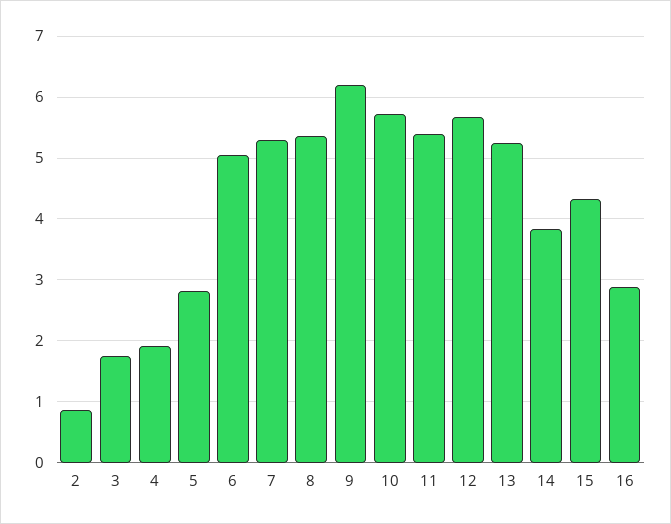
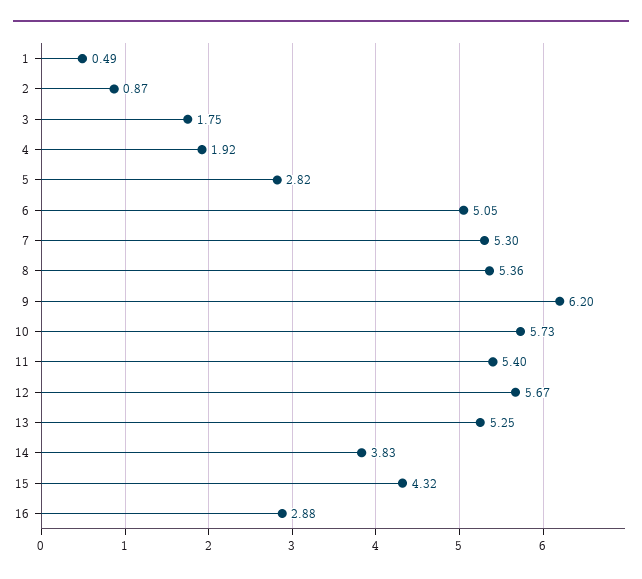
  {
    "2": 0.87,
    "3": 1.75,
    "4": 1.92,
    "5": 2.82,
    "6": 5.05,
    "7": 5.3,
    "8": 5.36,
    "9": 6.2,
    "10": 5.73,
    "11": 5.4,
    "12": 5.67,
    "13": 5.25,
    "14": 3.83,
    "15": 4.32,
-   "16": 2.88
+   "16": 2.88,
+   "1": 0.49
  }

